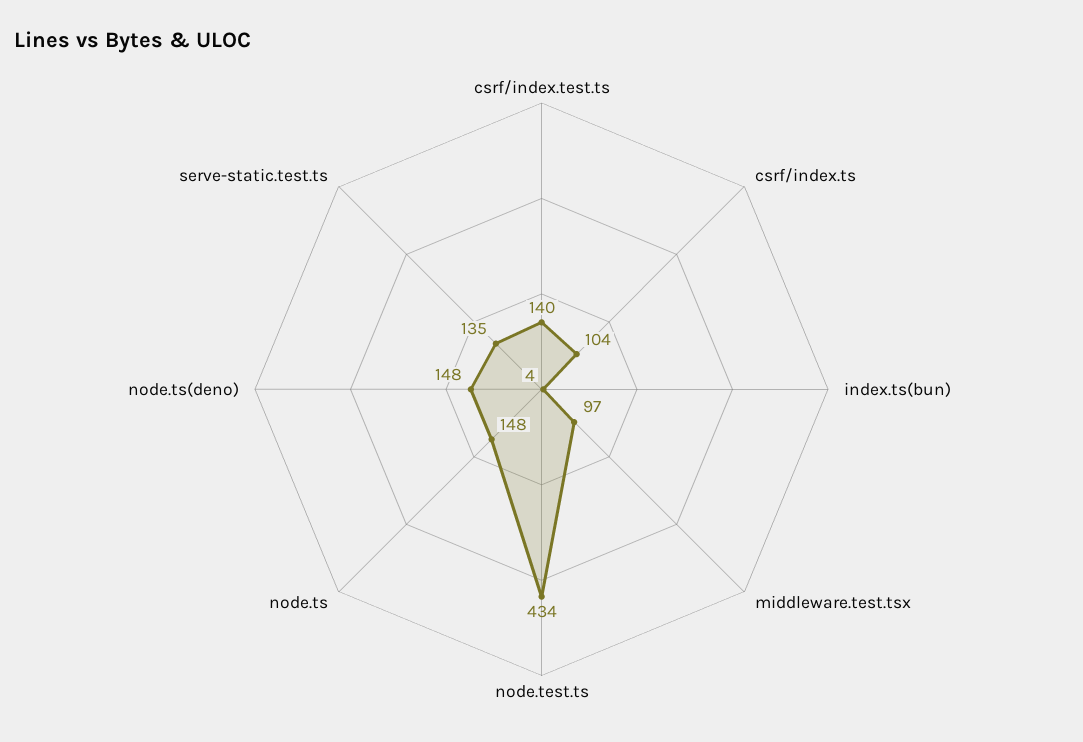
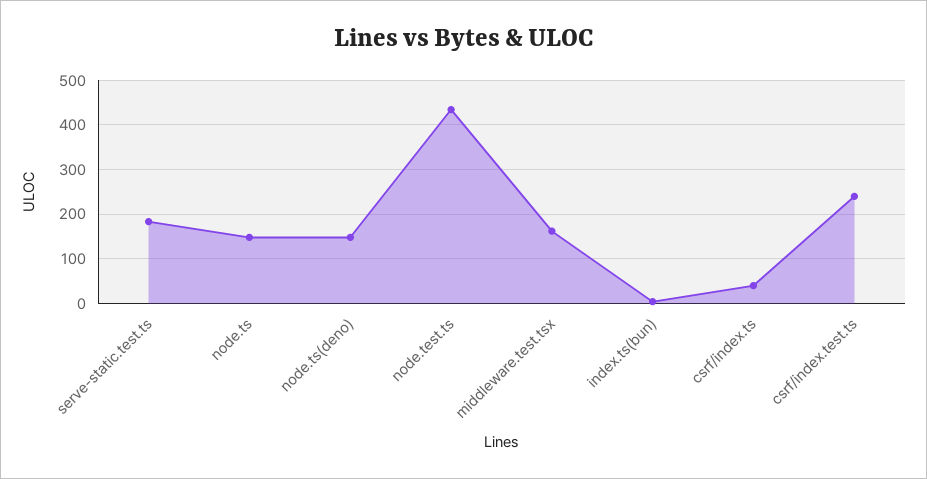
  {
-   "csrf/index.test.ts": 140,
+   "csrf/index.test.ts": 240,
-   "csrf/index.ts": 104,
+   "csrf/index.ts": 40,
    "index.ts(bun)": 4,
-   "middleware.test.tsx": 97,
+   "middleware.test.tsx": 160,
    "node.test.ts": 434,
    "node.ts": 148,
    "node.ts(deno)": 148,
-   "serve-static.test.ts": 135
+   "serve-static.test.ts": 180
  }

